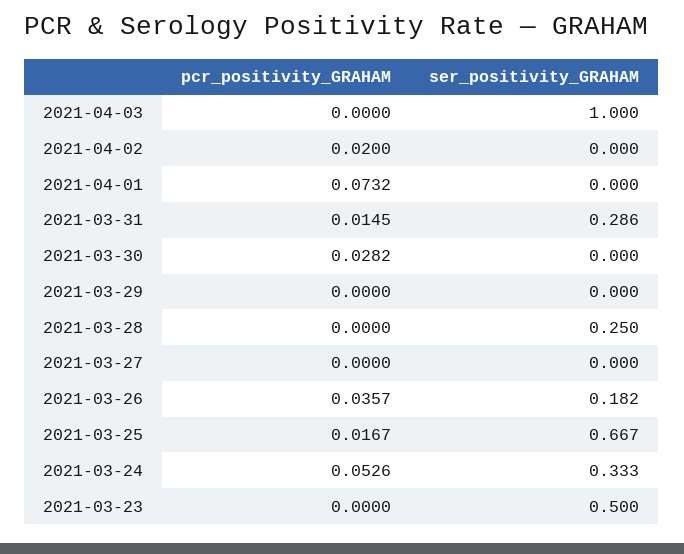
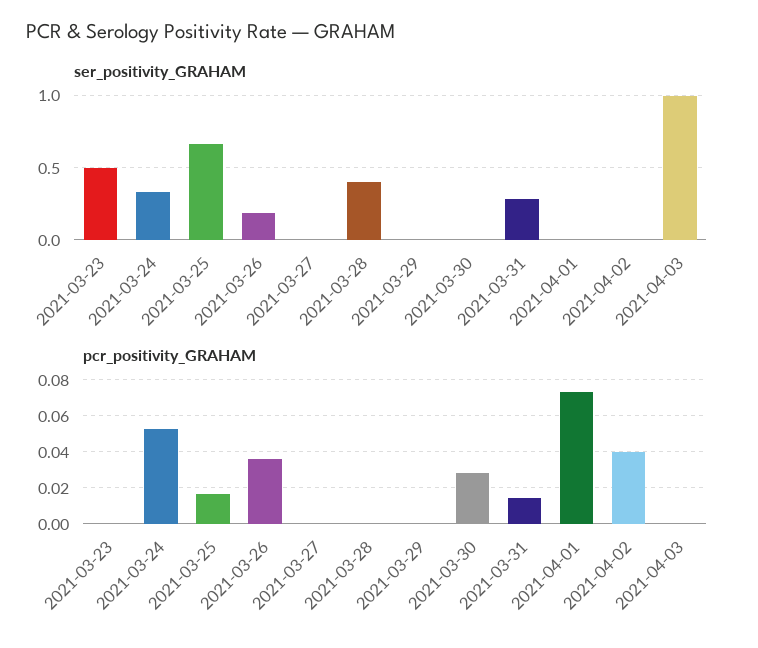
  {
    "pcr_positivity_GRAHAM": {
      "2021-04-03": 0,
-     "2021-04-02": 0.02,
+     "2021-04-02": 0.04,
      "2021-04-01": 0.0732,
      "2021-03-31": 0.0145,
      "2021-03-30": 0.0282,
      "2021-03-29": 0,
      "2021-03-28": 0,
      "2021-03-27": 0,
      "2021-03-26": 0.0357,
      "2021-03-25": 0.0167,
      "2021-03-24": 0.0526,
      "2021-03-23": 0
    },
    "ser_positivity_GRAHAM": {
      "2021-04-03": 1,
      "2021-04-02": 0,
      "2021-04-01": 0,
      "2021-03-31": 0.286,
      "2021-03-30": 0,
      "2021-03-29": 0,
-     "2021-03-28": 0.25,
+     "2021-03-28": 0.4,
      "2021-03-27": 0,
      "2021-03-26": 0.182,
      "2021-03-25": 0.667,
      "2021-03-24": 0.333,
      "2021-03-23": 0.5
    }
  }

